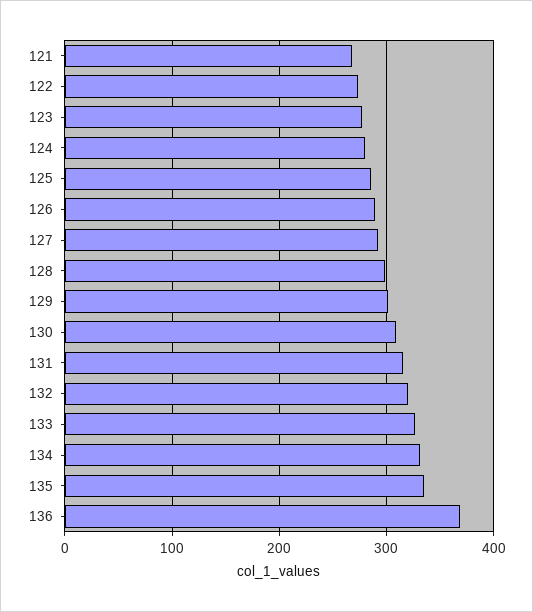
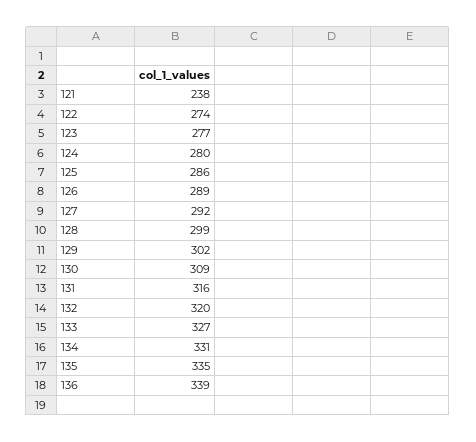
  {
-   "121": 270,
+   "121": 238,
    "122": 274,
    "123": 277,
    "124": 280,
    "125": 286,
    "126": 289,
    "127": 292,
    "128": 299,
    "129": 302,
    "130": 309,
    "131": 316,
    "132": 320,
    "133": 327,
    "134": 331,
    "135": 335,
-   "136": 370
+   "136": 339
  }

